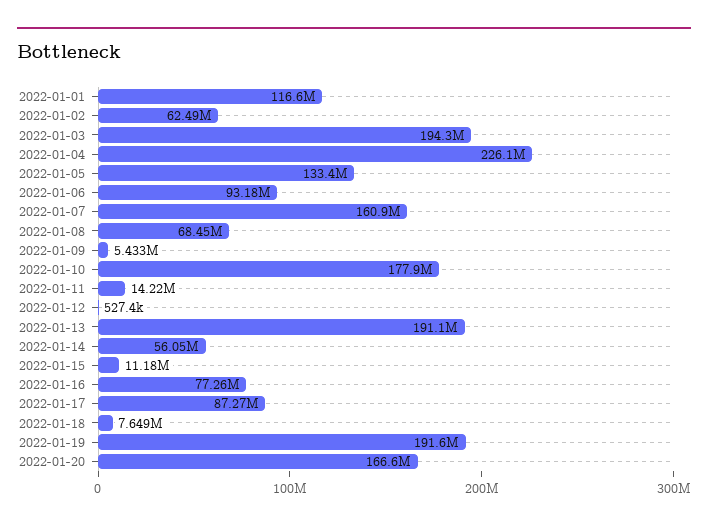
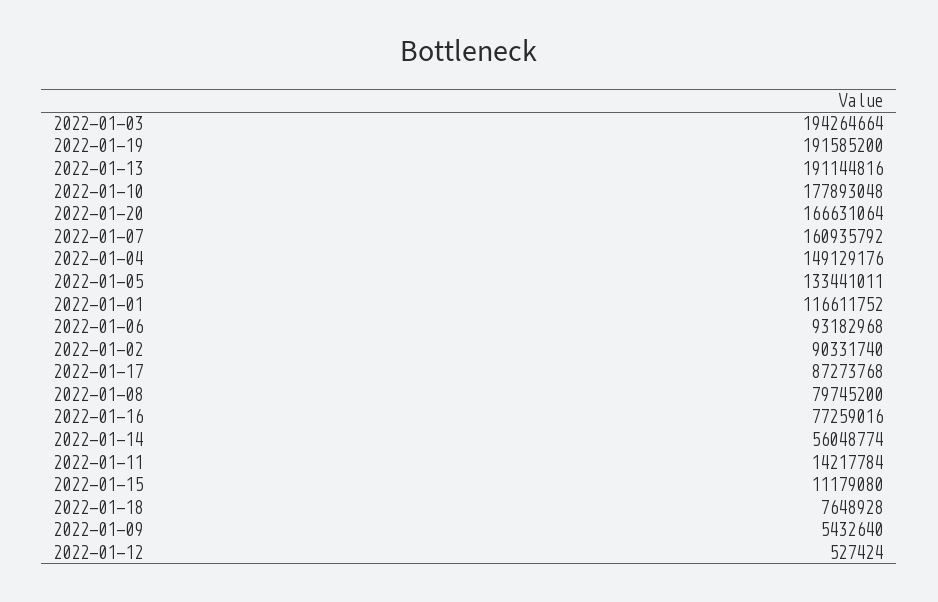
  {
    "2022-01-01": 116611752,
-   "2022-01-02": 62490000,
+   "2022-01-02": 90331740,
    "2022-01-03": 194264664,
-   "2022-01-04": 226100000,
+   "2022-01-04": 149129176,
    "2022-01-05": 133441011,
    "2022-01-06": 93182968,
    "2022-01-07": 160935792,
-   "2022-01-08": 68450000,
+   "2022-01-08": 79745200,
    "2022-01-09": 5432640,
    "2022-01-10": 177893048,
    "2022-01-11": 14217784,
    "2022-01-12": 527424,
    "2022-01-13": 191144816,
    "2022-01-14": 56048774,
    "2022-01-15": 11179080,
    "2022-01-16": 77259016,
    "2022-01-17": 87273768,
    "2022-01-18": 7648928,
    "2022-01-19": 191585200,
    "2022-01-20": 166631064
  }

